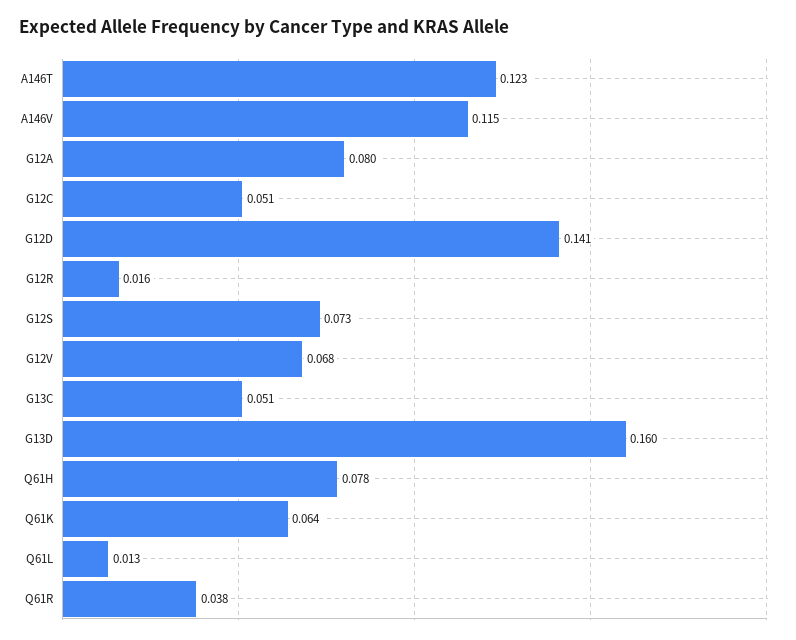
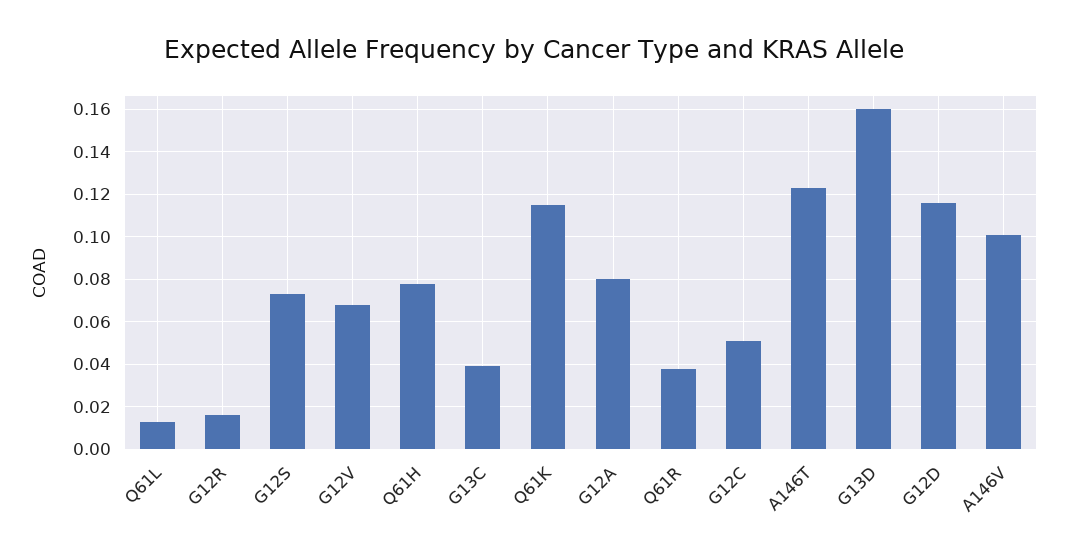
  {
    "A146T": 0.123,
-   "A146V": 0.115,
+   "A146V": 0.1,
    "G12A": 0.08,
    "G12C": 0.051,
-   "G12D": 0.141,
+   "G12D": 0.115,
    "G12R": 0.016,
    "G12S": 0.073,
    "G12V": 0.068,
-   "G13C": 0.051,
+   "G13C": 0.04,
    "G13D": 0.16,
    "Q61H": 0.078,
-   "Q61K": 0.064,
+   "Q61K": 0.115,
    "Q61L": 0.013,
    "Q61R": 0.038
  }

